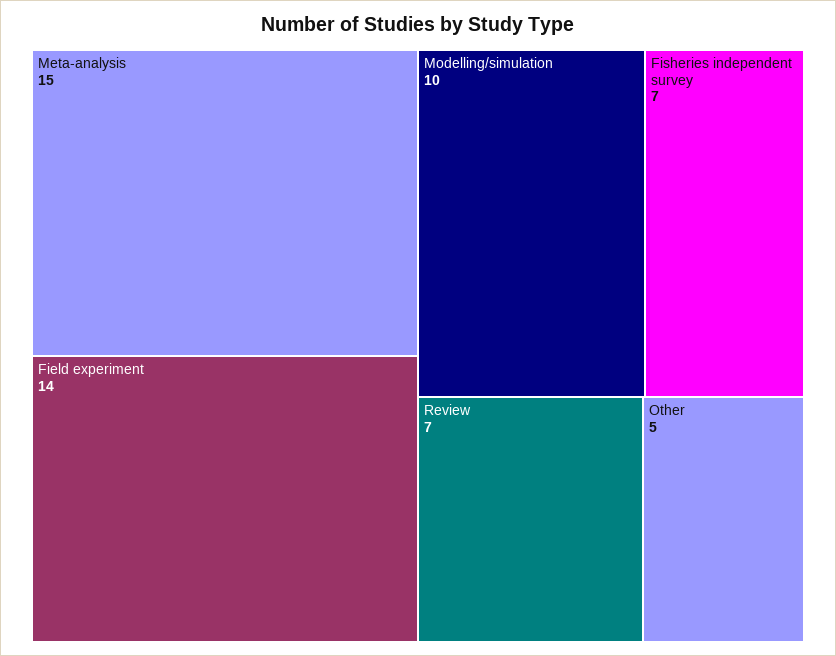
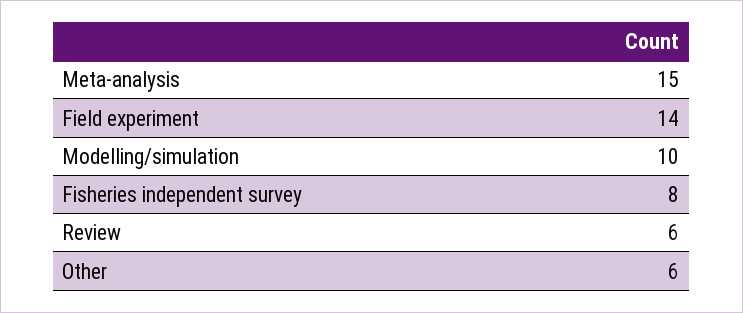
  {
    "Meta-analysis": 15,
    "Field experiment": 14,
    "Modelling/simulation": 10,
-   "Fisheries independent survey": 7,
+   "Fisheries independent survey": 8,
-   "Review": 7,
+   "Review": 6,
-   "Other": 5
+   "Other": 6
  }

